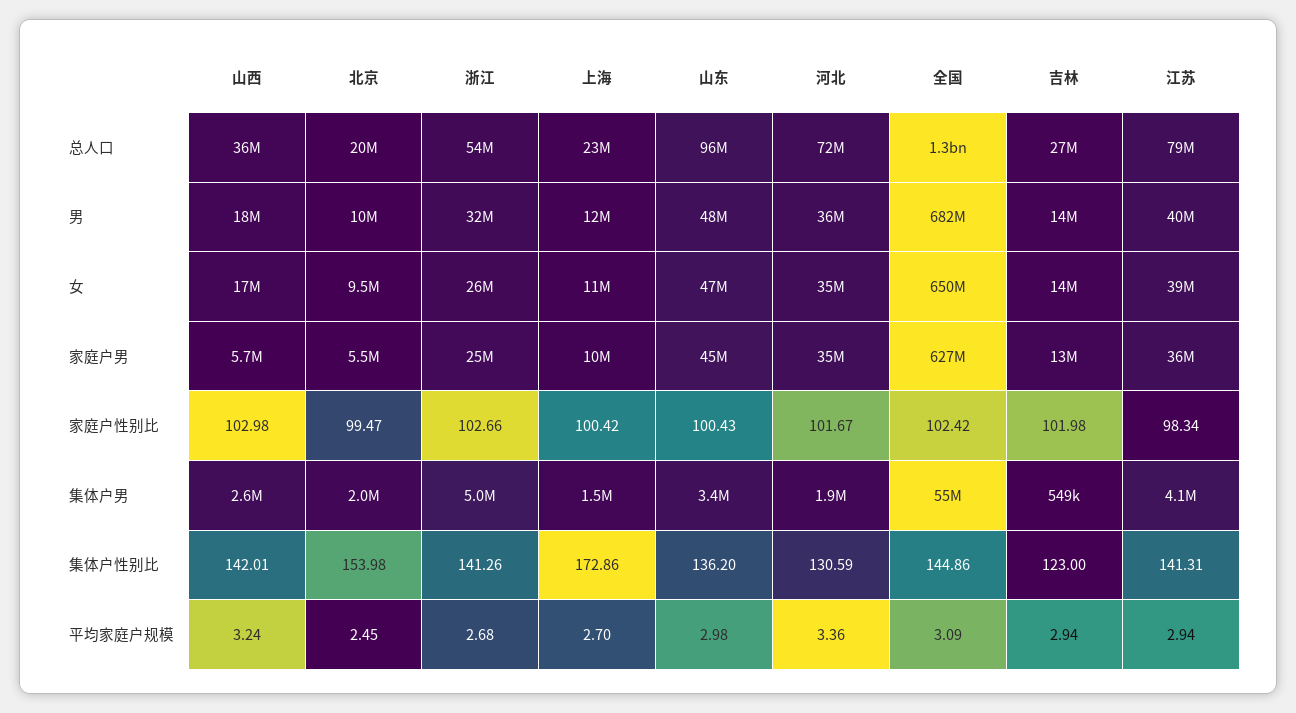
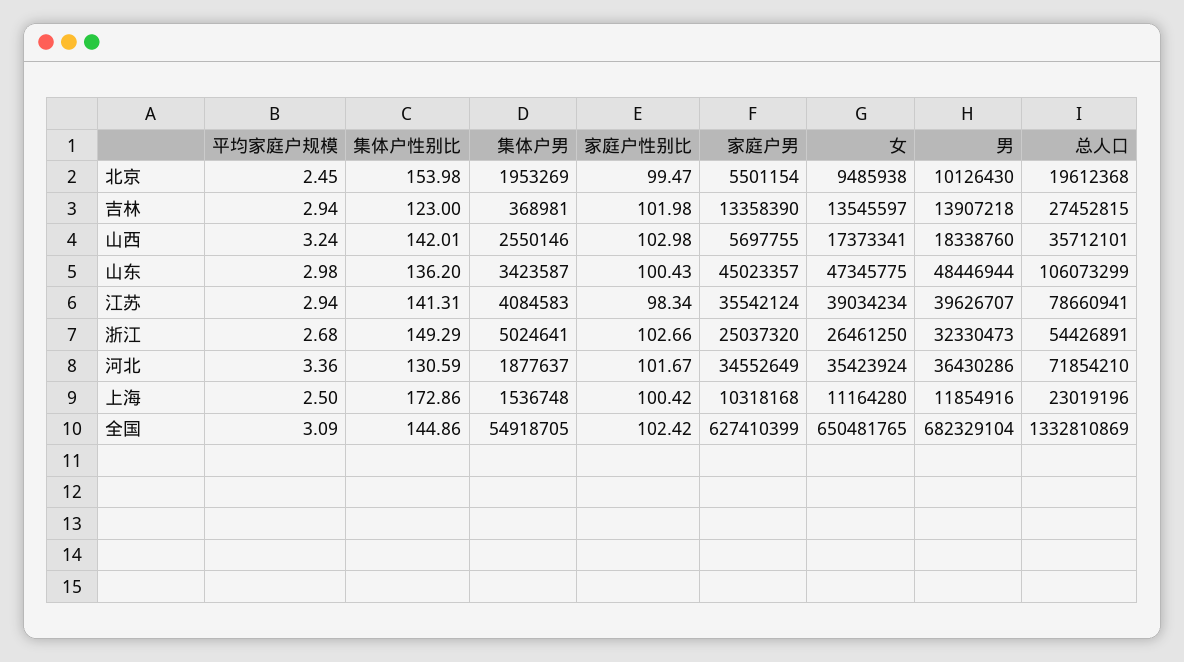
  {
    "山西": {
      "总人口": 35712101,
      "男": 18338760,
      "女": 17373341,
      "家庭户男": 5697755,
      "家庭户性别比": 102.98,
      "集体户男": 2550146,
      "集体户性别比": 142.01,
      "平均家庭户规模": 3.24
    },
    "北京": {
      "总人口": 19612368,
      "男": 10126430,
      "女": 9485938,
      "家庭户男": 5501154,
      "家庭户性别比": 99.47,
      "集体户男": 1953269,
      "集体户性别比": 153.98,
      "平均家庭户规模": 2.45
    },
    "浙江": {
      "总人口": 54426891,
      "男": 32330473,
      "女": 26461250,
      "家庭户男": 25037320,
      "家庭户性别比": 102.66,
      "集体户男": 5024641,
-     "集体户性别比": 141.26,
+     "集体户性别比": 149.29,
      "平均家庭户规模": 2.68
    },
    "上海": {
      "总人口": 23019196,
      "男": 11854916,
      "女": 11164280,
      "家庭户男": 10318168,
      "家庭户性别比": 100.42,
      "集体户男": 1536748,
      "集体户性别比": 172.86,
-     "平均家庭户规模": 2.7
+     "平均家庭户规模": 2.5
    },
    "山东": {
-     "总人口": 96000000,
+     "总人口": 106073299,
      "男": 48446944,
      "女": 47345775,
      "家庭户男": 45023357,
      "家庭户性别比": 100.43,
      "集体户男": 3423587,
      "集体户性别比": 136.2,
      "平均家庭户规模": 2.98
    },
    "河北": {
      "总人口": 71854210,
      "男": 36430286,
      "女": 35423924,
      "家庭户男": 34552649,
      "家庭户性别比": 101.67,
      "集体户男": 1877637,
      "集体户性别比": 130.59,
      "平均家庭户规模": 3.36
    },
    "全国": {
      "总人口": 1332810869,
      "男": 682329104,
      "女": 650481765,
      "家庭户男": 627410399,
      "家庭户性别比": 102.42,
      "集体户男": 54918705,
      "集体户性别比": 144.86,
      "平均家庭户规模": 3.09
    },
    "吉林": {
      "总人口": 27452815,
      "男": 13907218,
      "女": 13545597,
      "家庭户男": 13358390,
      "家庭户性别比": 101.98,
-     "集体户男": 549000,
+     "集体户男": 368981,
      "集体户性别比": 123,
      "平均家庭户规模": 2.94
    },
    "江苏": {
      "总人口": 78660941,
      "男": 39626707,
      "女": 39034234,
      "家庭户男": 35542124,
      "家庭户性别比": 98.34,
      "集体户男": 4084583,
      "集体户性别比": 141.31,
      "平均家庭户规模": 2.94
    }
  }

